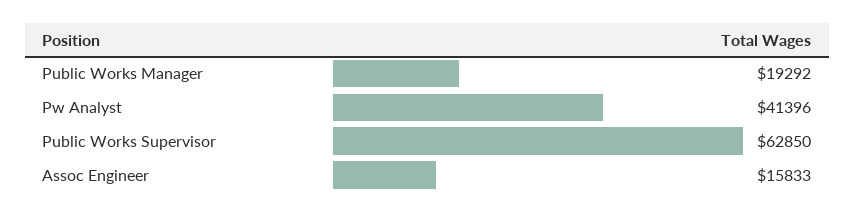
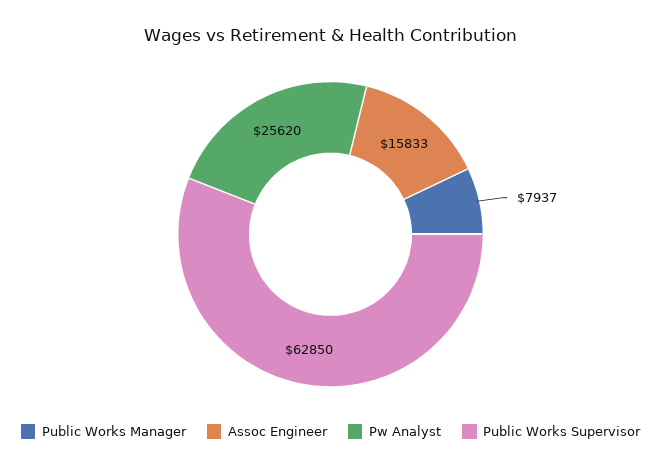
  {
-   "Public Works Manager": 19292,
+   "Public Works Manager": 7937,
-   "Pw Analyst": 41396,
+   "Pw Analyst": 25620,
    "Public Works Supervisor": 62850,
    "Assoc Engineer": 15833
  }

